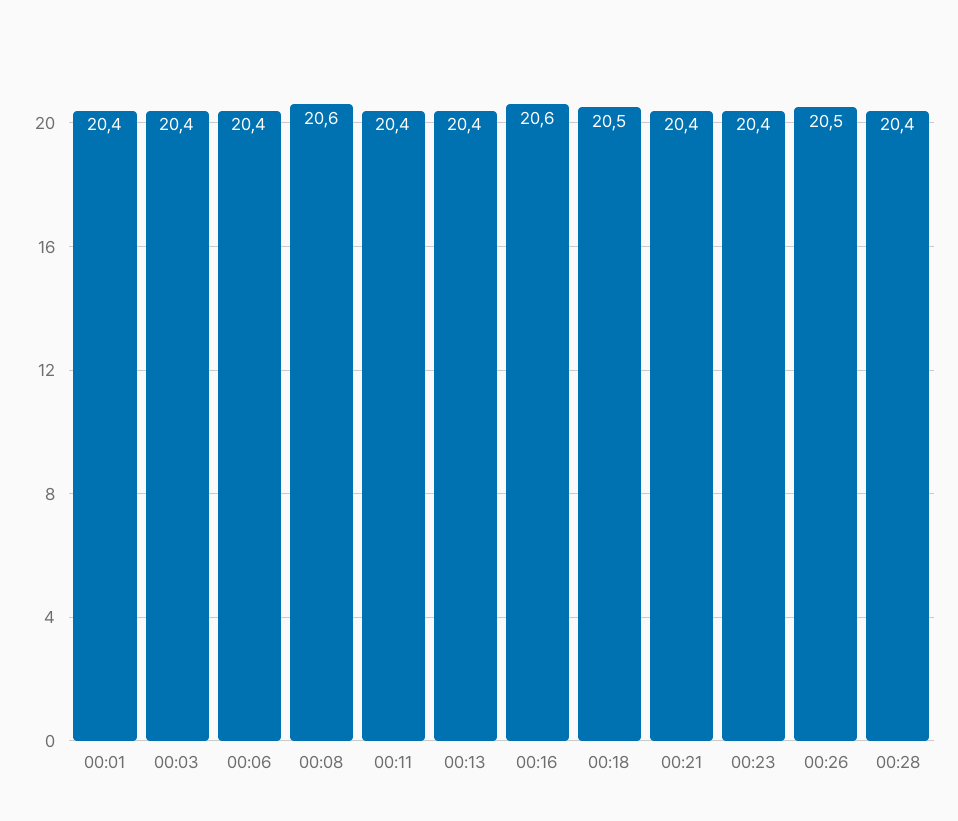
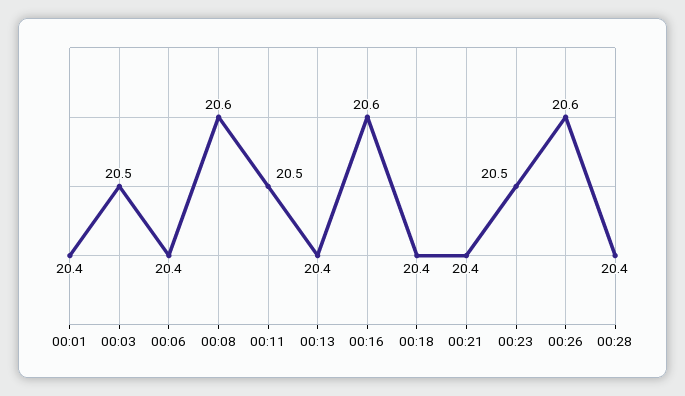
  {
    "00:01": 20.4,
-   "00:03": 20.4,
+   "00:03": 20.5,
    "00:06": 20.4,
    "00:08": 20.6,
-   "00:11": 20.4,
+   "00:11": 20.5,
    "00:13": 20.4,
    "00:16": 20.6,
-   "00:18": 20.5,
+   "00:18": 20.4,
    "00:21": 20.4,
-   "00:23": 20.4,
+   "00:23": 20.5,
-   "00:26": 20.5,
+   "00:26": 20.6,
    "00:28": 20.4
  }

